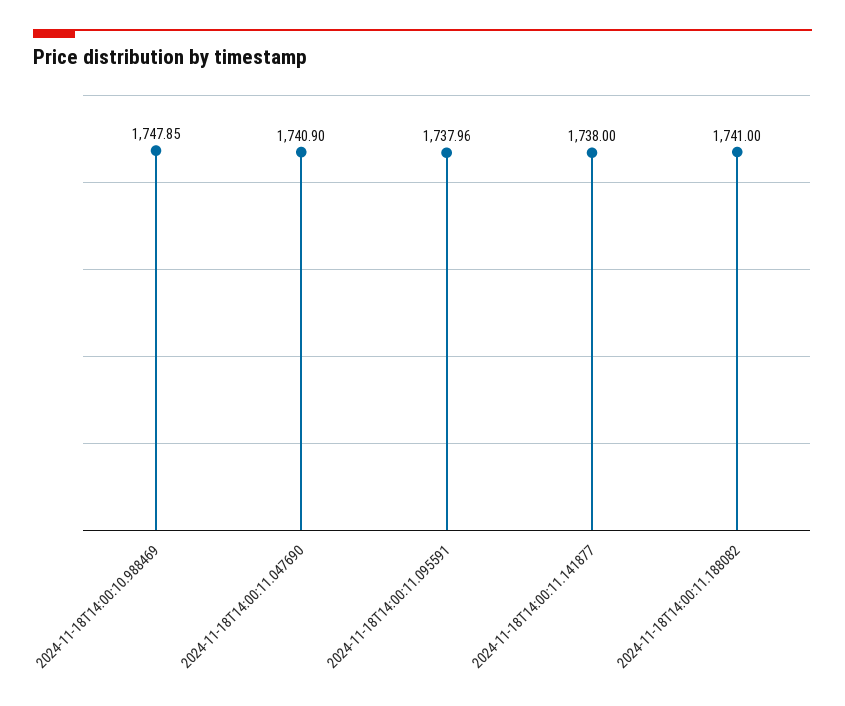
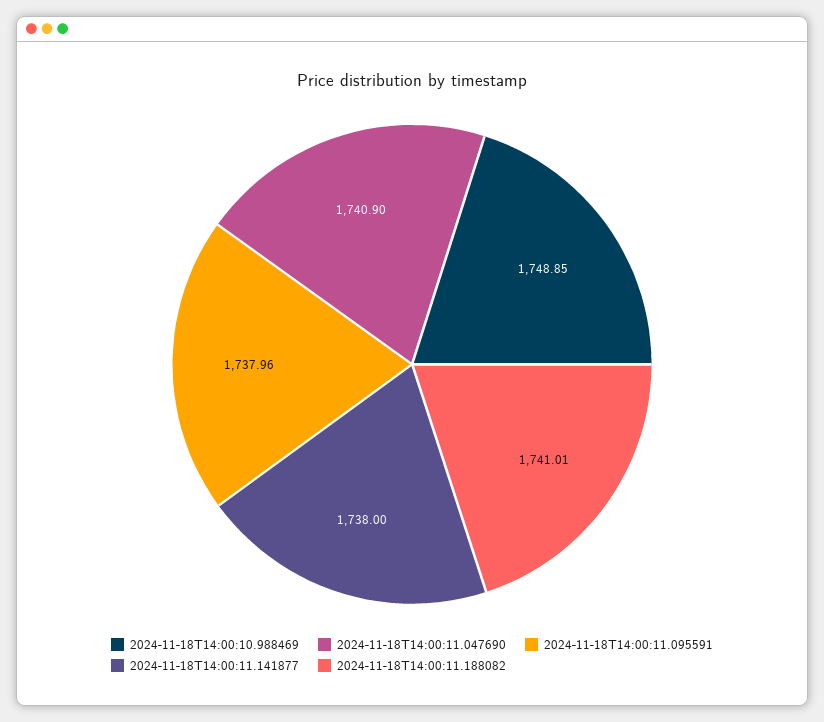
  {
-   "2024-11-18T14:00:10.988469": 1747.85,
+   "2024-11-18T14:00:10.988469": 1748.85,
    "2024-11-18T14:00:11.047690": 1740.9,
    "2024-11-18T14:00:11.095591": 1737.96,
    "2024-11-18T14:00:11.141877": 1738,
-   "2024-11-18T14:00:11.188082": 1741
+   "2024-11-18T14:00:11.188082": 1741.01
  }

